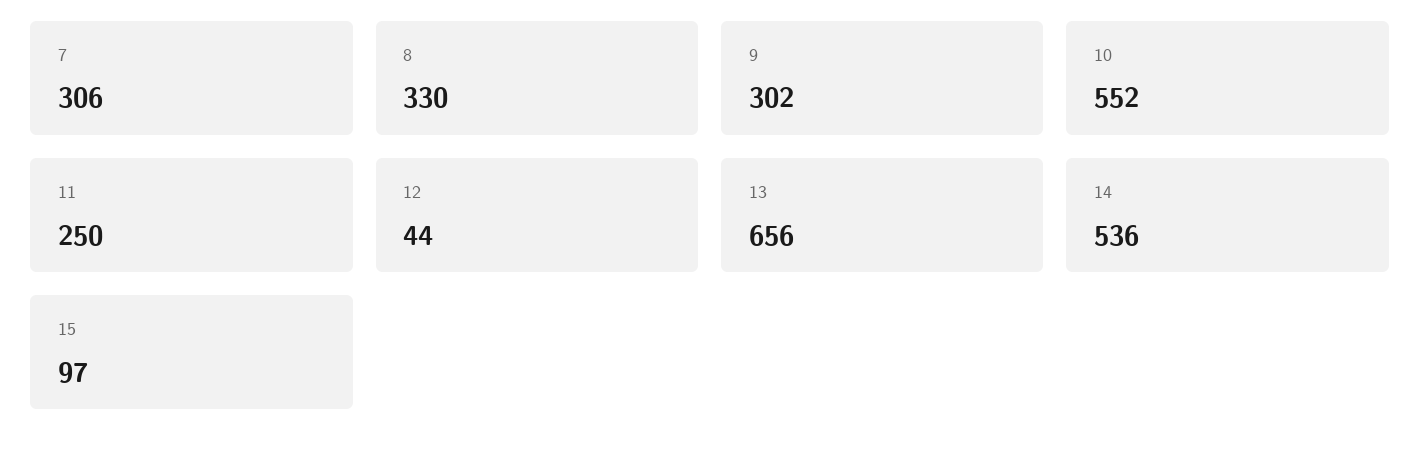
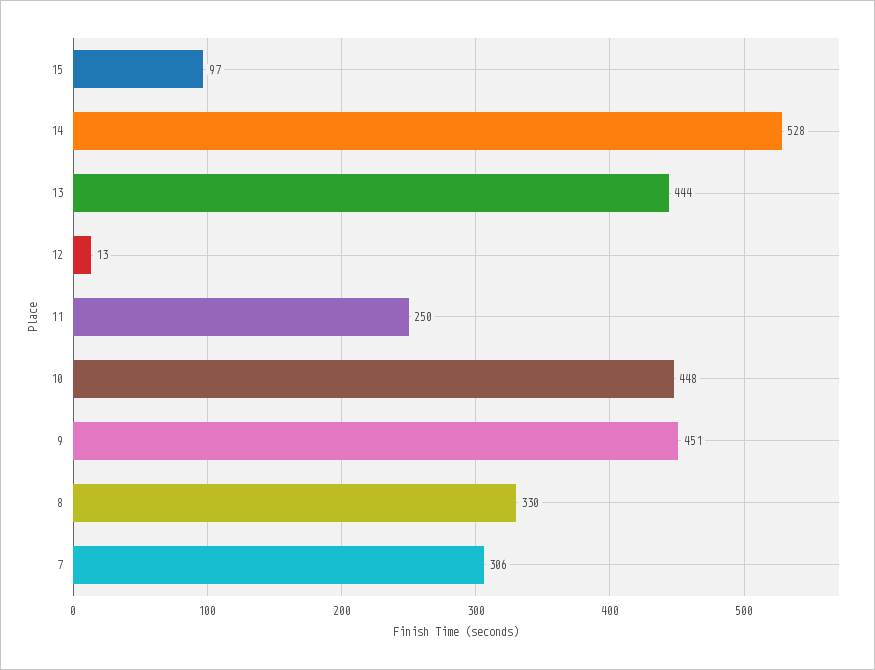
  {
    "7": 306,
    "8": 330,
-   "9": 302,
+   "9": 451,
-   "10": 552,
+   "10": 448,
    "11": 250,
-   "12": 44,
+   "12": 13,
-   "13": 656,
+   "13": 444,
-   "14": 536,
+   "14": 528,
    "15": 97
  }

